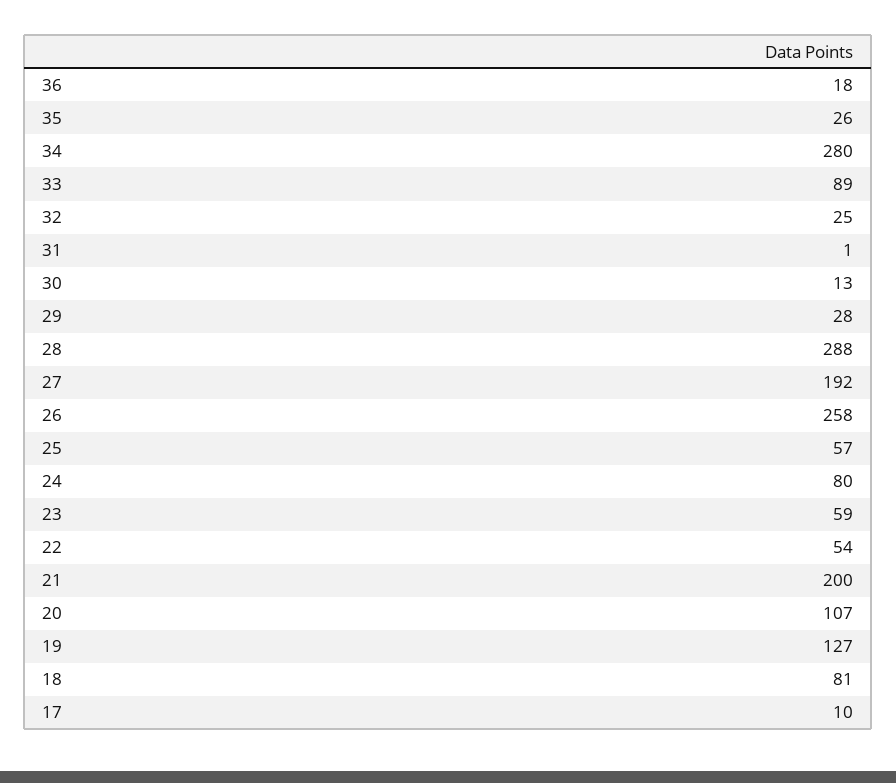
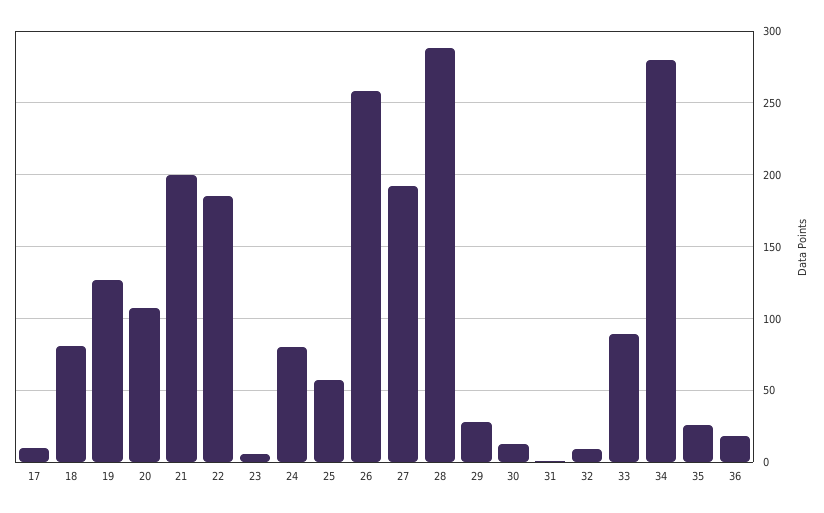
  {
    "36": 18,
    "35": 26,
    "34": 280,
    "33": 89,
-   "32": 25,
+   "32": 10,
    "31": 1,
    "30": 13,
    "29": 28,
    "28": 288,
    "27": 192,
    "26": 258,
    "25": 57,
    "24": 80,
-   "23": 59,
+   "23": 5,
-   "22": 54,
+   "22": 185,
    "21": 200,
    "20": 107,
    "19": 127,
    "18": 81,
    "17": 10
  }

